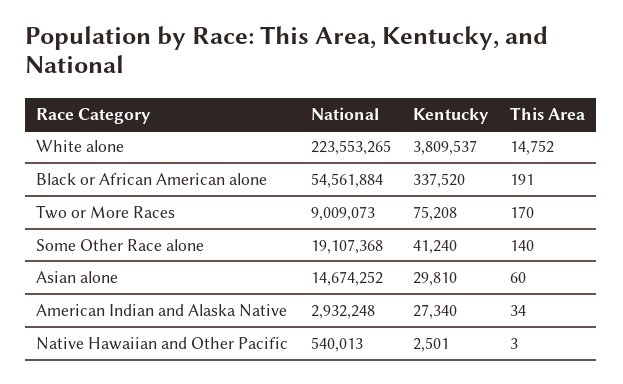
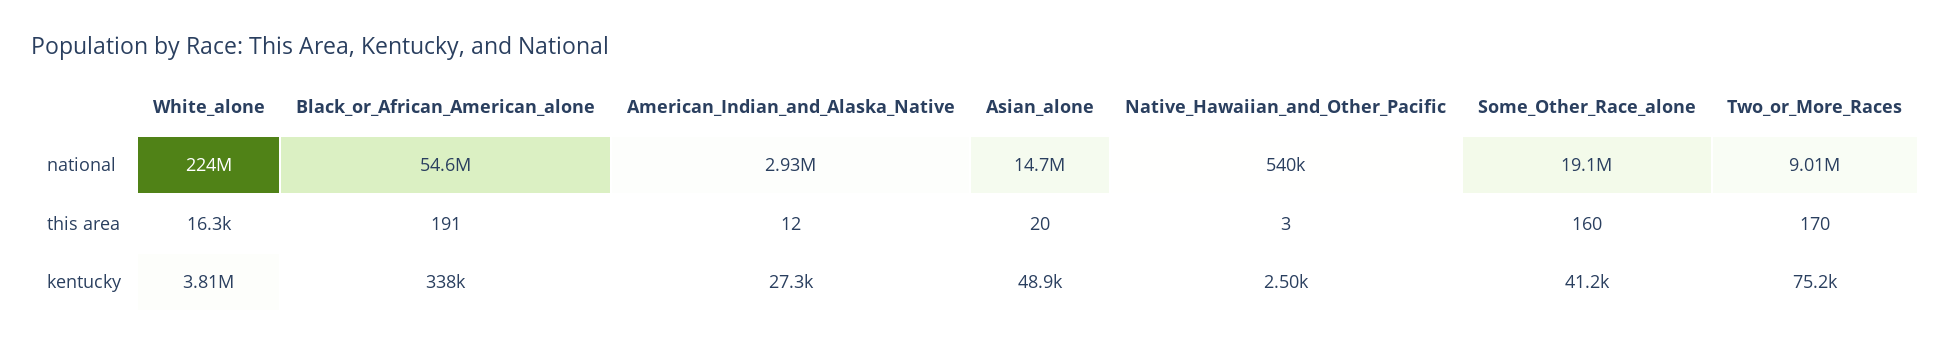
  {
    "National": {
      "White alone": 223553265,
      "Black or African American alone": 54561884,
      "Two or More Races": 9009073,
      "Some Other Race alone": 19107368,
      "Asian alone": 14674252,
      "American Indian and Alaska Native": 2932248,
      "Native Hawaiian and Other Pacific": 540013
    },
    "Kentucky": {
      "White alone": 3809537,
      "Black or African American alone": 337520,
      "Two or More Races": 75208,
      "Some Other Race alone": 41240,
-     "Asian alone": 29810,
+     "Asian alone": 48900,
      "American Indian and Alaska Native": 27340,
      "Native Hawaiian and Other Pacific": 2501
    },
    "This Area": {
-     "White alone": 14752,
+     "White alone": 16300,
      "Black or African American alone": 191,
      "Two or More Races": 170,
-     "Some Other Race alone": 140,
+     "Some Other Race alone": 160,
-     "Asian alone": 60,
+     "Asian alone": 20,
-     "American Indian and Alaska Native": 34,
+     "American Indian and Alaska Native": 12,
      "Native Hawaiian and Other Pacific": 3
    }
  }

